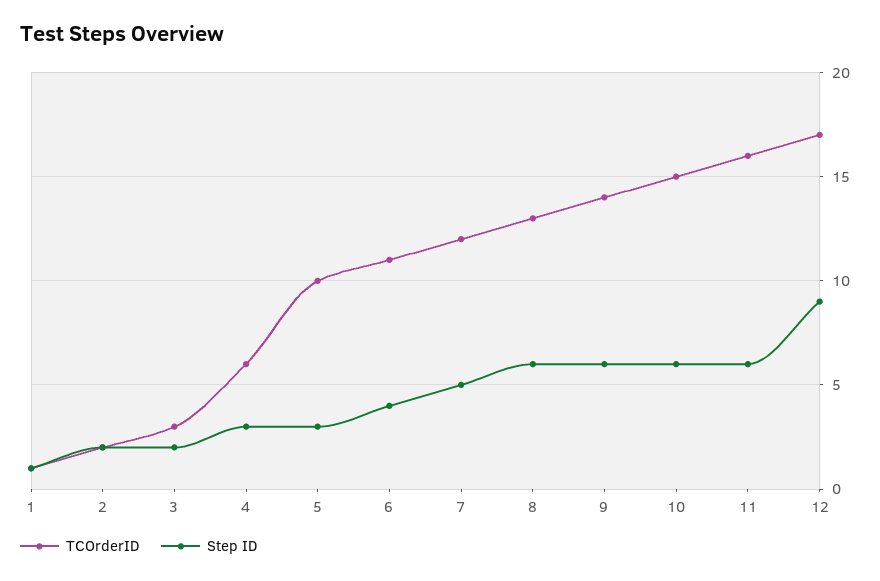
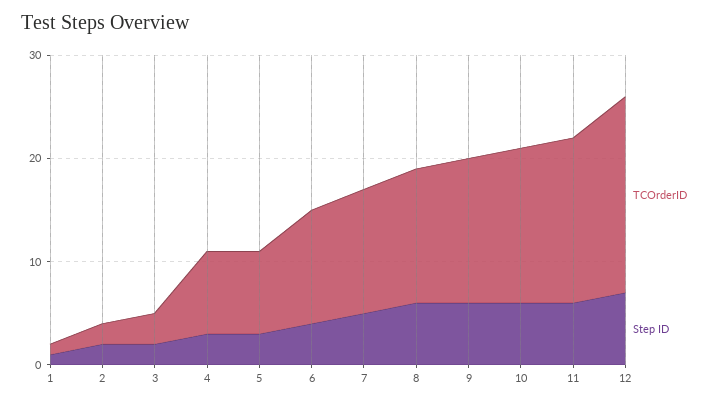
  {
    "TCOrderID": {
      "1": 1,
      "2": 2,
      "3": 3,
-     "4": 6,
+     "4": 8,
-     "5": 10,
+     "5": 8,
      "6": 11,
      "7": 12,
      "8": 13,
      "9": 14,
      "10": 15,
      "11": 16,
-     "12": 17
+     "12": 19
    },
    "Step ID": {
      "1": 1,
      "2": 2,
      "3": 2,
      "4": 3,
      "5": 3,
      "6": 4,
      "7": 5,
      "8": 6,
      "9": 6,
      "10": 6,
      "11": 6,
-     "12": 9
+     "12": 7
    }
  }

